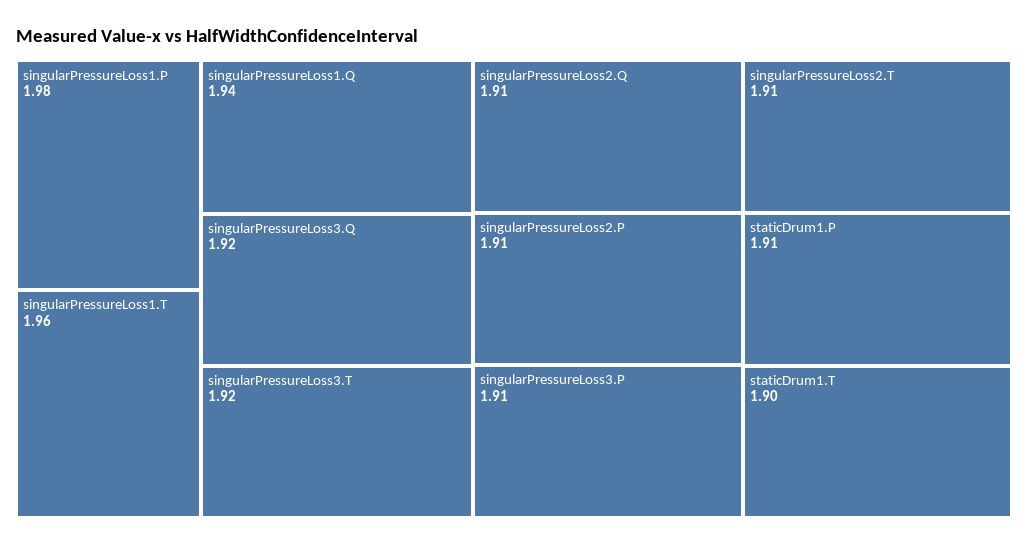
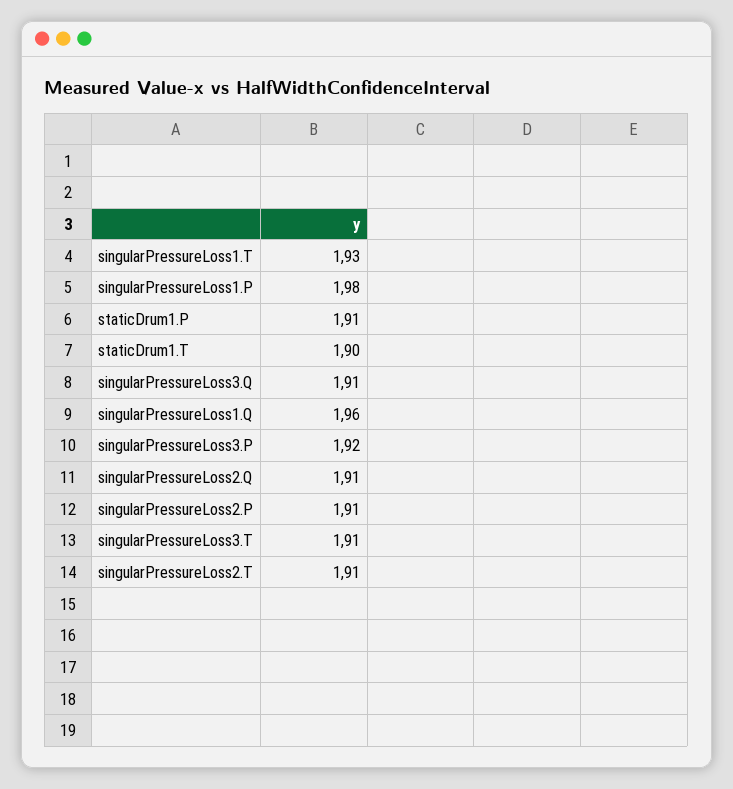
  {
    "singularPressureLoss1.P": 1.98,
-   "singularPressureLoss1.T": 1.96,
+   "singularPressureLoss1.T": 1.93,
-   "singularPressureLoss1.Q": 1.94,
+   "singularPressureLoss1.Q": 1.96,
-   "singularPressureLoss3.Q": 1.92,
+   "singularPressureLoss3.Q": 1.91,
-   "singularPressureLoss3.T": 1.92,
+   "singularPressureLoss3.T": 1.91,
    "singularPressureLoss2.Q": 1.91,
    "singularPressureLoss2.P": 1.91,
-   "singularPressureLoss3.P": 1.91,
+   "singularPressureLoss3.P": 1.92,
    "singularPressureLoss2.T": 1.91,
    "staticDrum1.P": 1.91,
    "staticDrum1.T": 1.9
  }

